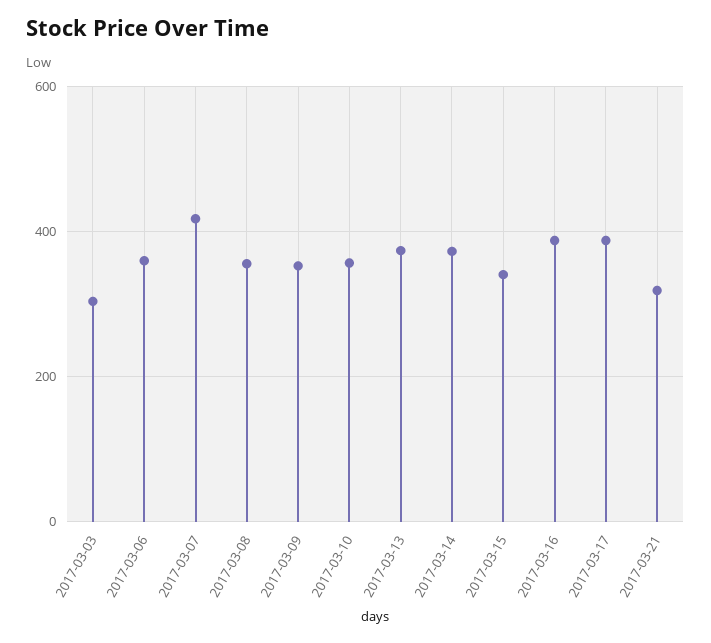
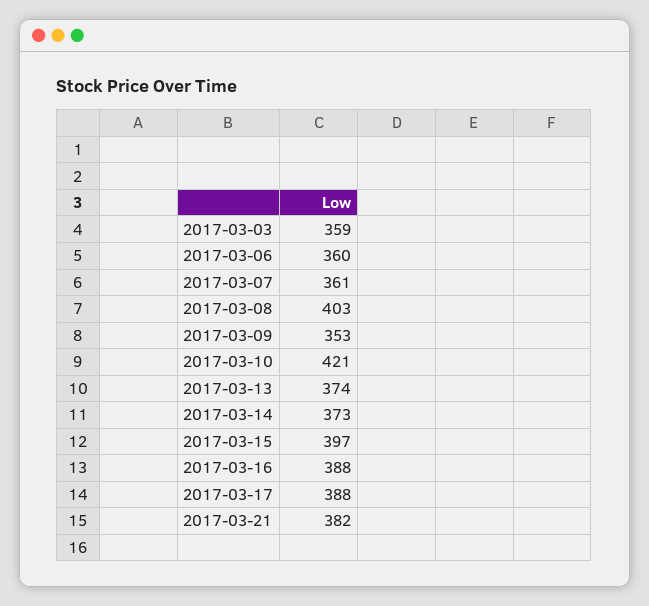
  {
-   "2017-03-03": 300,
+   "2017-03-03": 359,
    "2017-03-06": 360,
-   "2017-03-07": 420,
+   "2017-03-07": 361,
-   "2017-03-08": 360,
+   "2017-03-08": 403,
    "2017-03-09": 353,
-   "2017-03-10": 360,
+   "2017-03-10": 421,
    "2017-03-13": 374,
    "2017-03-14": 373,
-   "2017-03-15": 340,
+   "2017-03-15": 397,
    "2017-03-16": 388,
    "2017-03-17": 388,
-   "2017-03-21": 320
+   "2017-03-21": 382
  }

